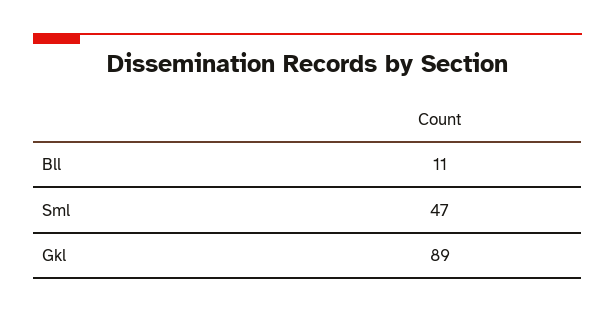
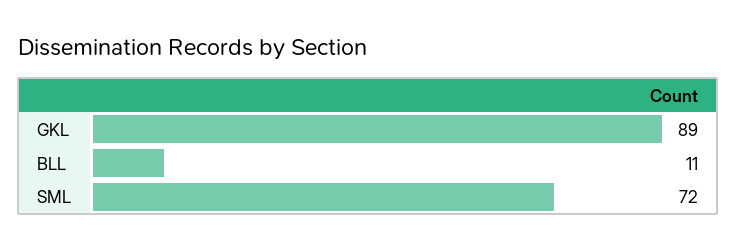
  {
    "Bll": 11,
-   "Sml": 47,
+   "Sml": 72,
    "Gkl": 89
  }

